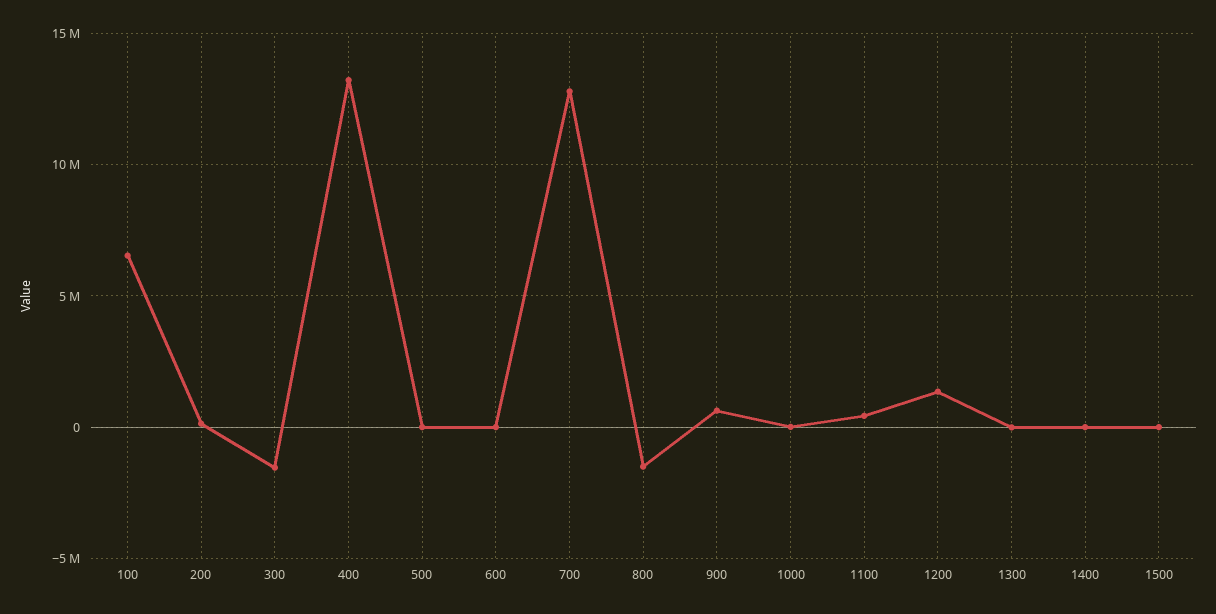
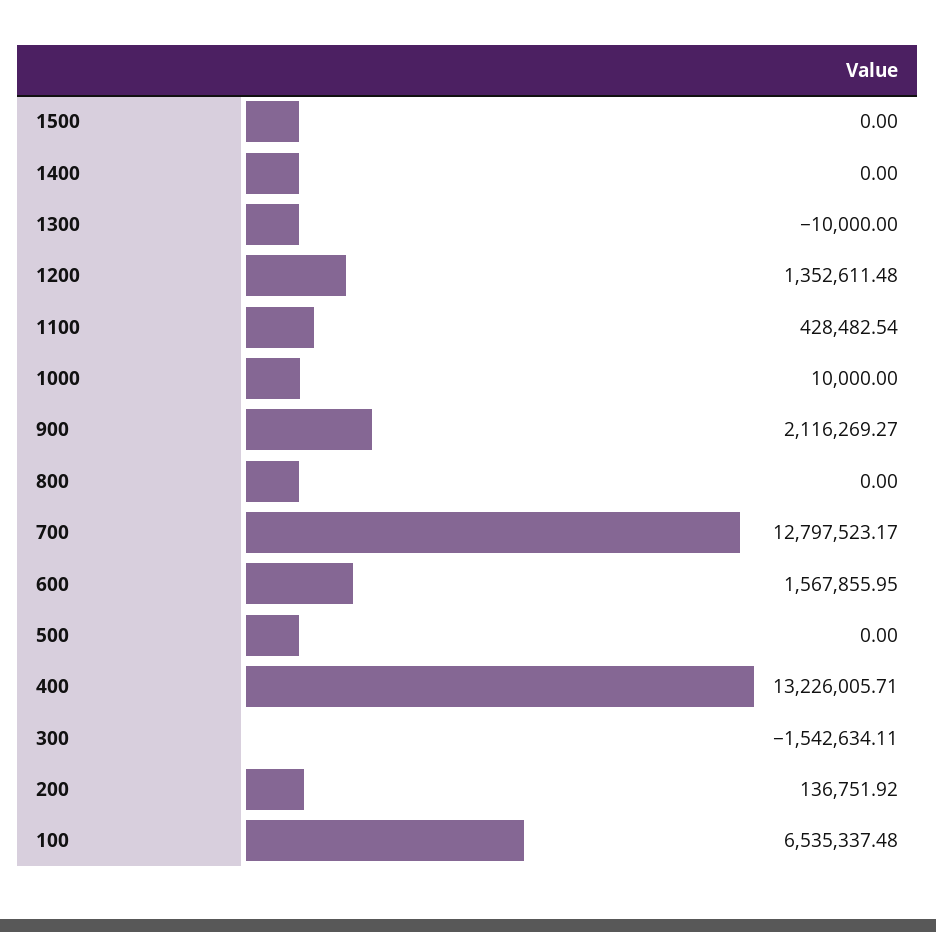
  {
    "100": 6535337.48,
    "200": 136751.92,
    "300": -1542634.11,
    "400": 13226005.71,
    "500": 0,
-   "600": 0,
+   "600": 1567855.95,
    "700": 12797523.17,
-   "800": -1500000,
+   "800": 0,
-   "900": 500000,
+   "900": 2116269.27,
    "1000": 10000,
    "1100": 428482.54,
    "1200": 1352611.48,
    "1300": -10000,
    "1400": 0,
    "1500": 0
  }

